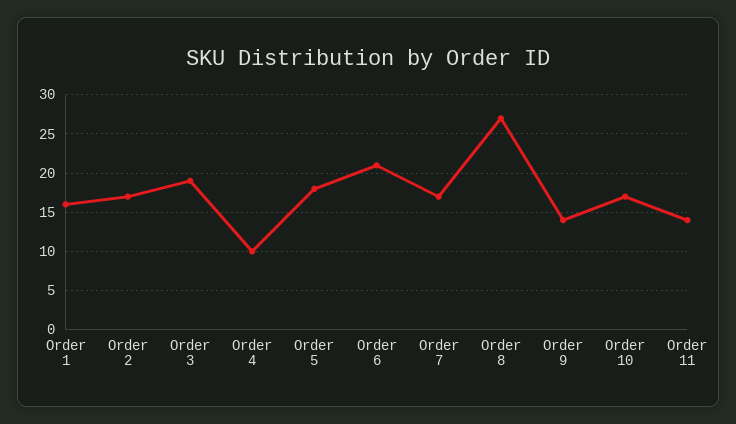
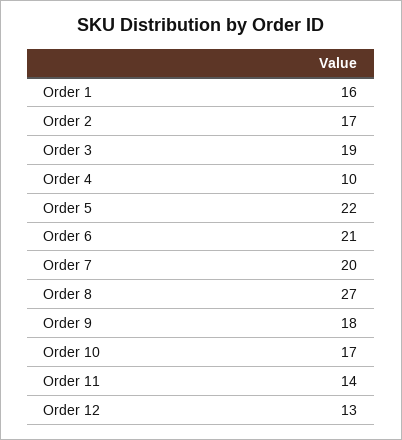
  {
    "Order 1": 16,
    "Order 2": 17,
    "Order 3": 19,
    "Order 4": 10,
-   "Order 5": 18,
+   "Order 5": 22,
    "Order 6": 21,
-   "Order 7": 17,
+   "Order 7": 20,
    "Order 8": 27,
-   "Order 9": 14,
+   "Order 9": 18,
    "Order 10": 17,
-   "Order 11": 14
+   "Order 11": 14,
+   "Order 12": 13
  }

